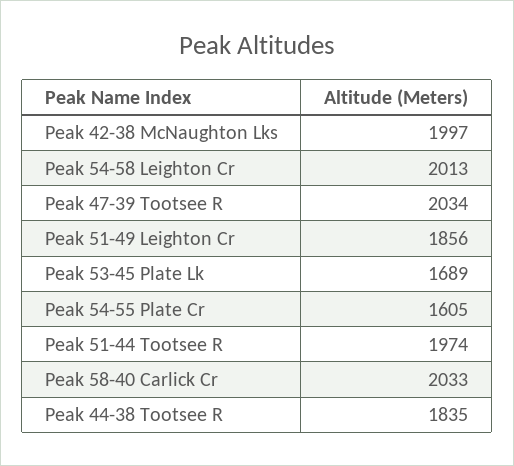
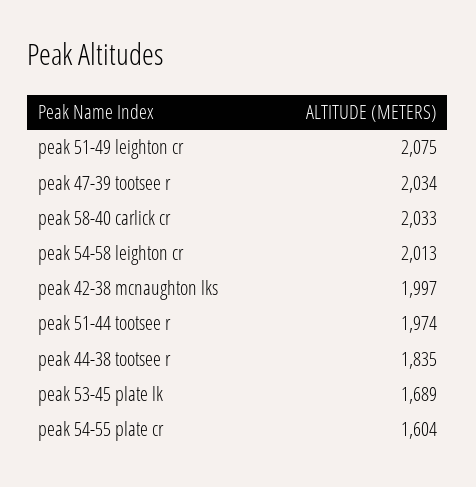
  {
    "Peak 42-38 McNaughton Lks": 1997,
    "Peak 54-58 Leighton Cr": 2013,
    "Peak 47-39 Tootsee R": 2034,
-   "Peak 51-49 Leighton Cr": 1856,
+   "Peak 51-49 Leighton Cr": 2075,
    "Peak 53-45 Plate Lk": 1689,
-   "Peak 54-55 Plate Cr": 1605,
+   "Peak 54-55 Plate Cr": 1604,
    "Peak 51-44 Tootsee R": 1974,
    "Peak 58-40 Carlick Cr": 2033,
    "Peak 44-38 Tootsee R": 1835
  }

